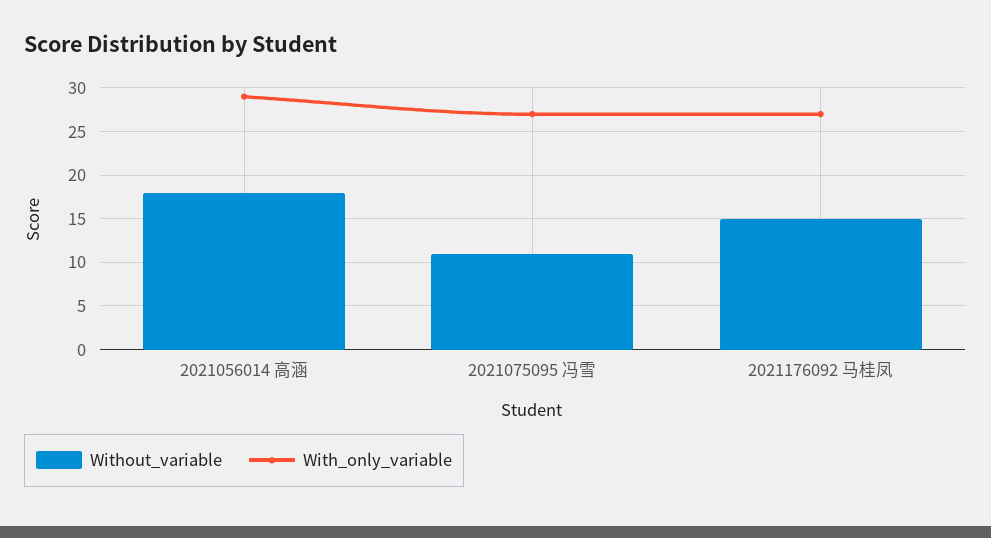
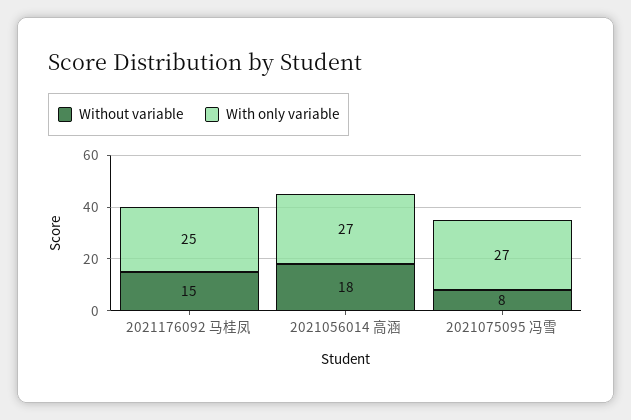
  {
    "Without_variable": {
      "2021056014 高涵": 18,
-     "2021075095 冯雪": 11,
+     "2021075095 冯雪": 8,
      "2021176092 马桂凤": 15
    },
    "With_only_variable": {
-     "2021056014 高涵": 29,
+     "2021056014 高涵": 27,
      "2021075095 冯雪": 27,
-     "2021176092 马桂凤": 27
+     "2021176092 马桂凤": 25
    }
  }

